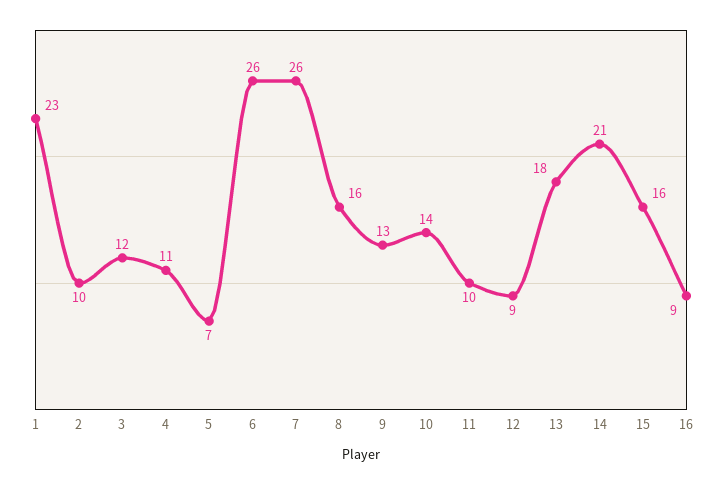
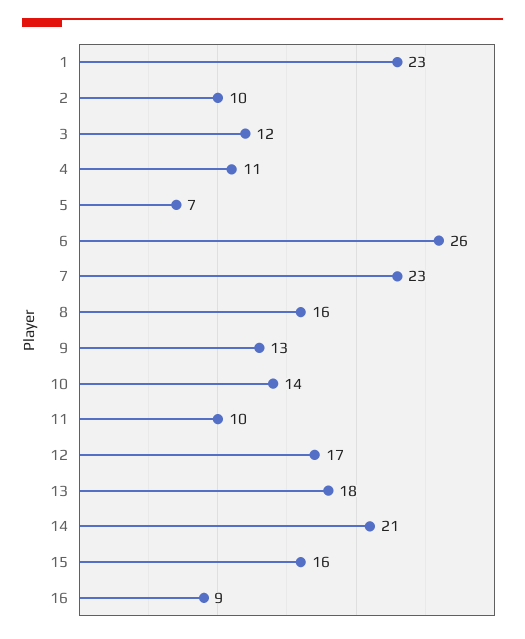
  {
    "1": 23,
    "2": 10,
    "3": 12,
    "4": 11,
    "5": 7,
    "6": 26,
-   "7": 26,
+   "7": 23,
    "8": 16,
    "9": 13,
    "10": 14,
    "11": 10,
-   "12": 9,
+   "12": 17,
    "13": 18,
    "14": 21,
    "15": 16,
    "16": 9
  }

